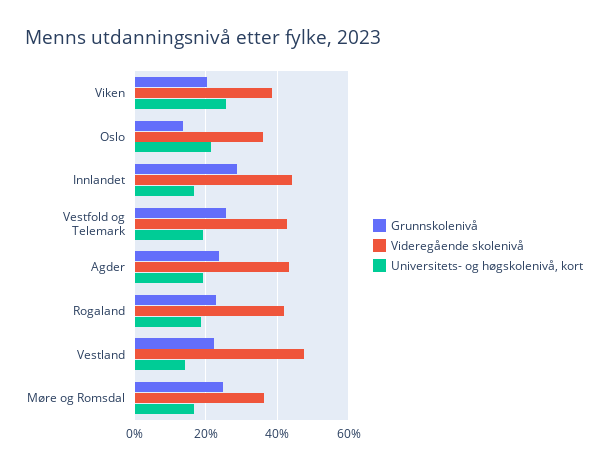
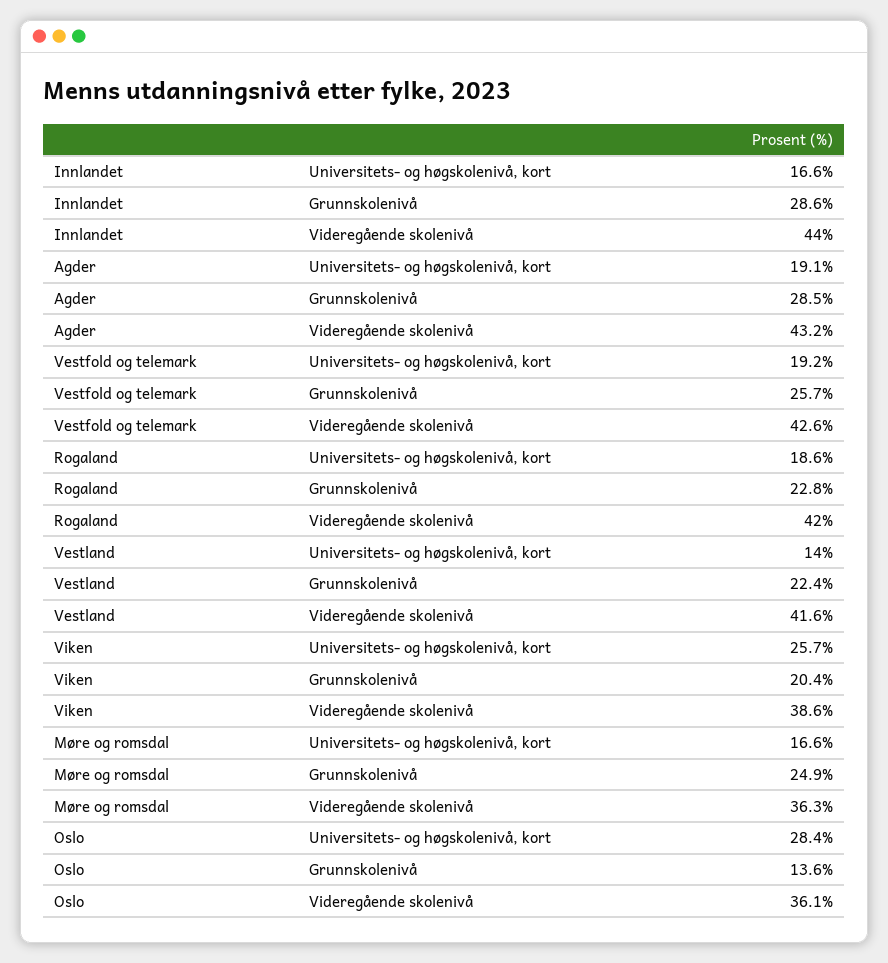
  {
    "Grunnskolenivå": {
      "Viken": 20.4,
      "Oslo": 13.6,
      "Innlandet": 28.6,
      "Vestfold og Telemark": 25.7,
-     "Agder": 24,
+     "Agder": 28.5,
      "Rogaland": 22.8,
      "Vestland": 22.4,
      "Møre og Romsdal": 24.9
    },
    "Videregående skolenivå": {
      "Viken": 38.6,
      "Oslo": 36.1,
      "Innlandet": 44,
      "Vestfold og Telemark": 42.6,
      "Agder": 43.2,
      "Rogaland": 42,
-     "Vestland": 48,
+     "Vestland": 41.6,
      "Møre og Romsdal": 36.3
    },
    "Universitets- og høgskolenivå, kort": {
      "Viken": 25.7,
-     "Oslo": 22,
+     "Oslo": 28.4,
      "Innlandet": 16.6,
      "Vestfold og Telemark": 19.2,
      "Agder": 19.1,
      "Rogaland": 18.6,
      "Vestland": 14,
      "Møre og Romsdal": 16.6
    }
  }

